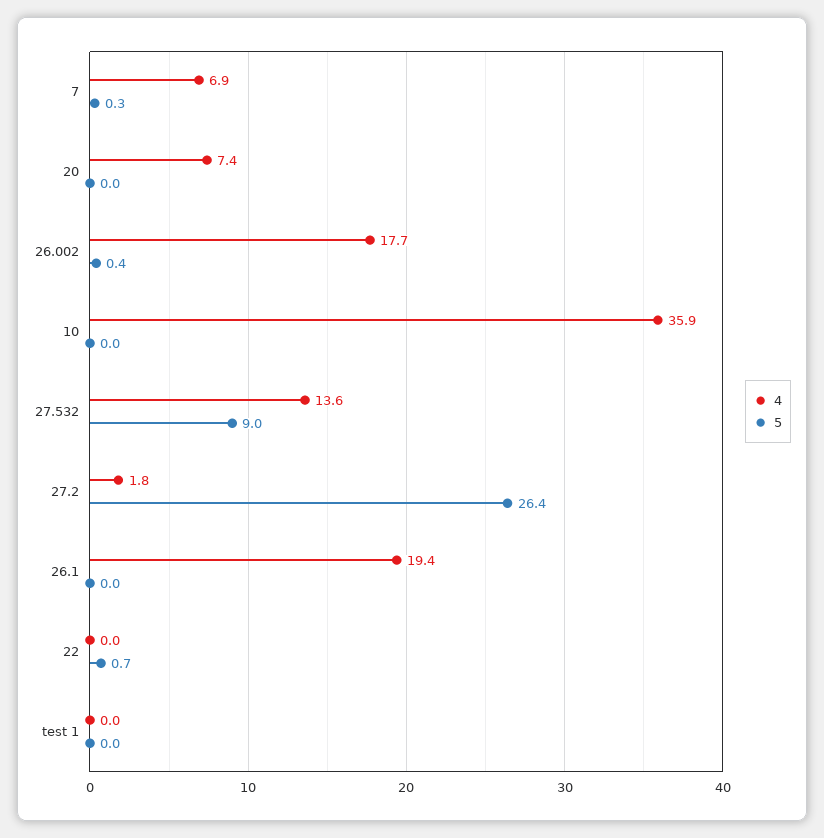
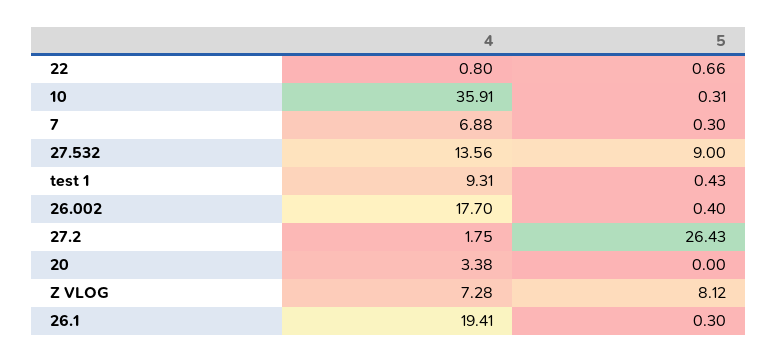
  {
    "4": {
      "7": 6.88,
-     "20": 7.4,
+     "20": 3.38,
      "26.002": 17.7,
      "10": 35.91,
      "27.532": 13.56,
      "27.2": 1.75,
      "26.1": 19.41,
-     "22": 0,
+     "22": 0.8,
-     "test 1": 0
+     "test 1": 9.31,
+     "Z VLOG": 7.28
    },
    "5": {
      "7": 0.3,
      "20": 0,
      "26.002": 0.4,
-     "10": 0,
+     "10": 0.31,
      "27.532": 9,
      "27.2": 26.43,
-     "26.1": 0,
+     "26.1": 0.3,
      "22": 0.66,
-     "test 1": 0
+     "test 1": 0.43,
+     "Z VLOG": 8.12
    }
  }

